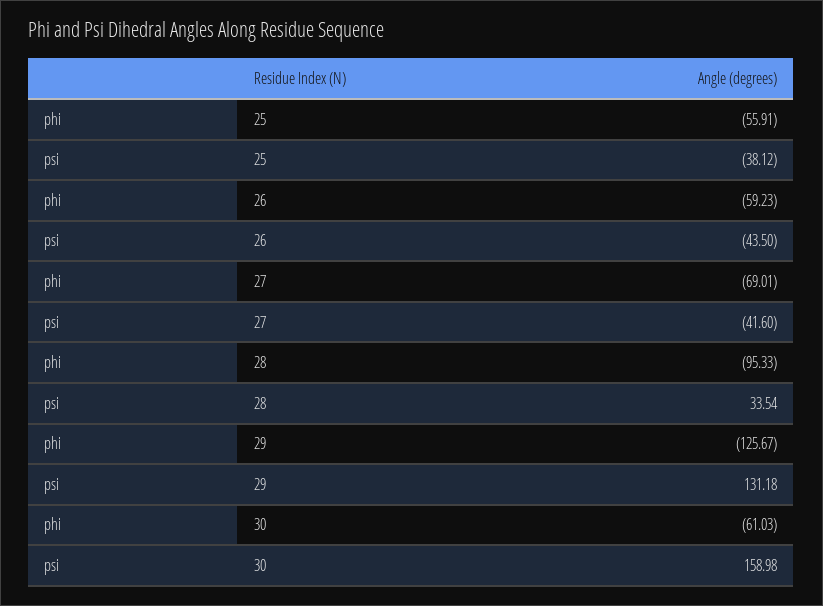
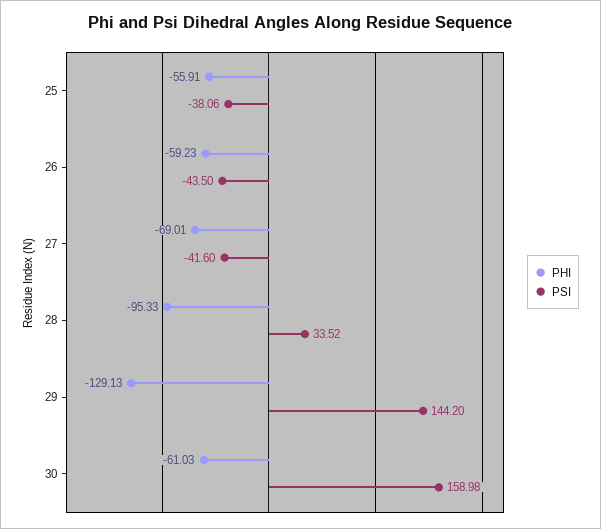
  {
    "phi": {
      "25": -55.91,
      "26": -59.23,
      "27": -69.01,
      "28": -95.33,
-     "29": -125.67,
+     "29": -129.13,
      "30": -61.03
    },
    "psi": {
-     "25": -38.12,
+     "25": -38.06,
      "26": -43.5,
      "27": -41.6,
-     "28": 33.54,
+     "28": 33.52,
-     "29": 131.18,
+     "29": 144.2,
      "30": 158.98
    }
  }

